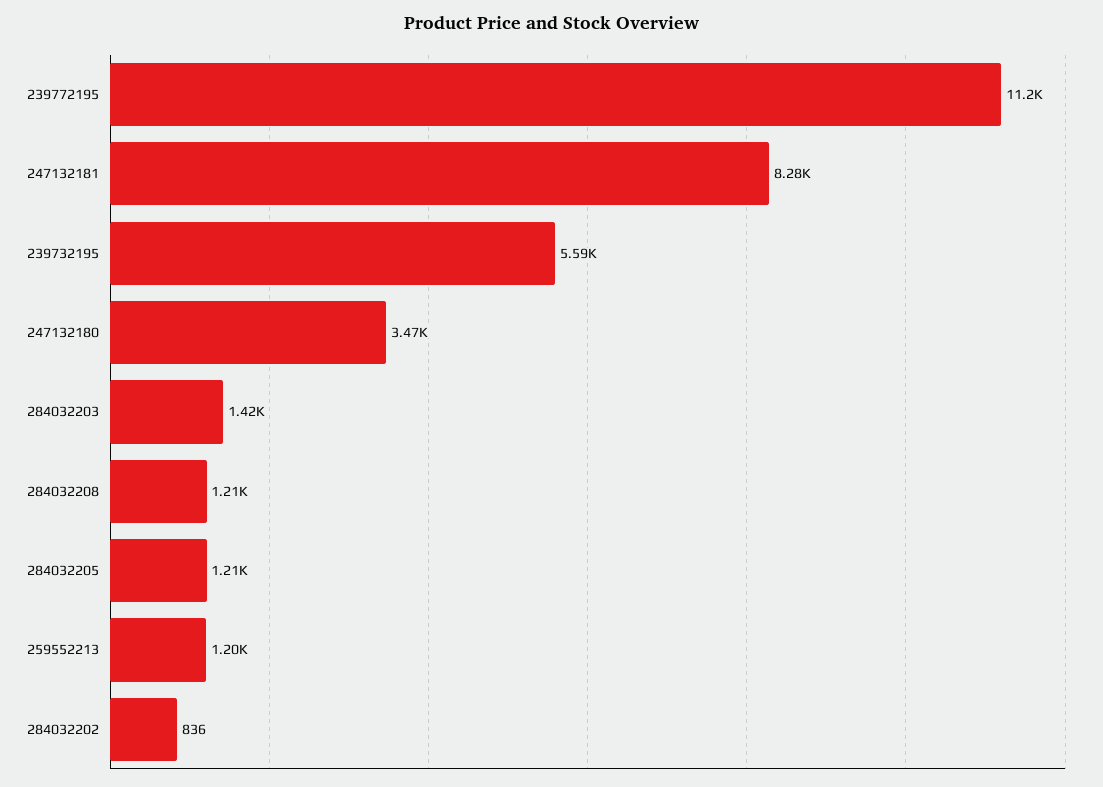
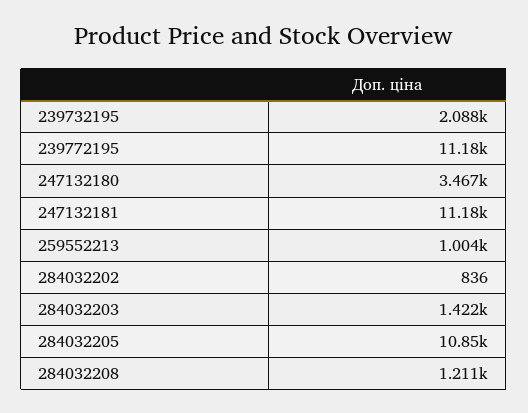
  {
    "239772195": 11180,
-   "247132181": 8280,
+   "247132181": 11180,
-   "239732195": 5590,
+   "239732195": 2088,
    "247132180": 3467,
    "284032203": 1422,
    "284032208": 1211,
-   "284032205": 1210,
+   "284032205": 10850,
-   "259552213": 1200,
+   "259552213": 1004,
    "284032202": 836
  }

